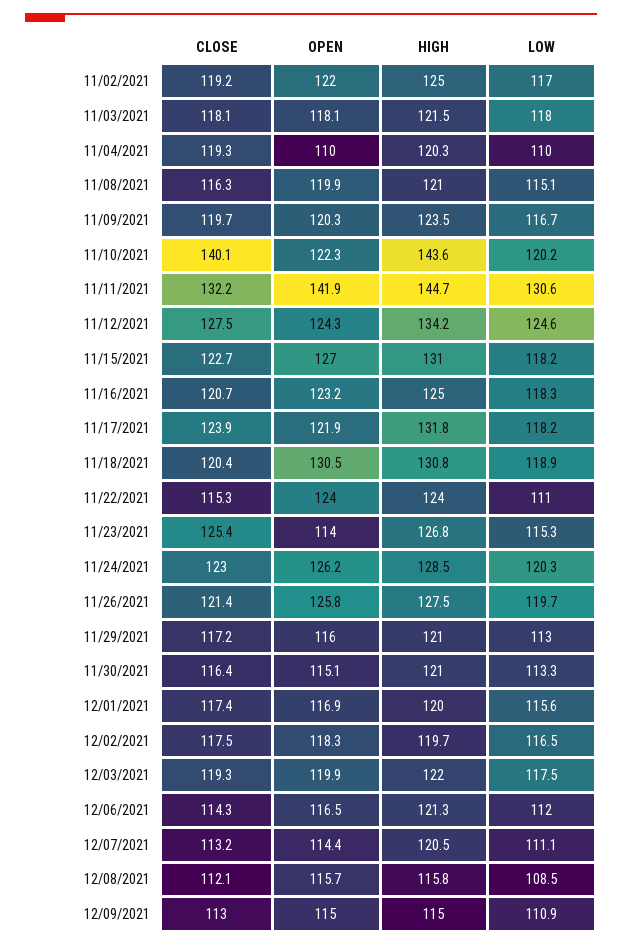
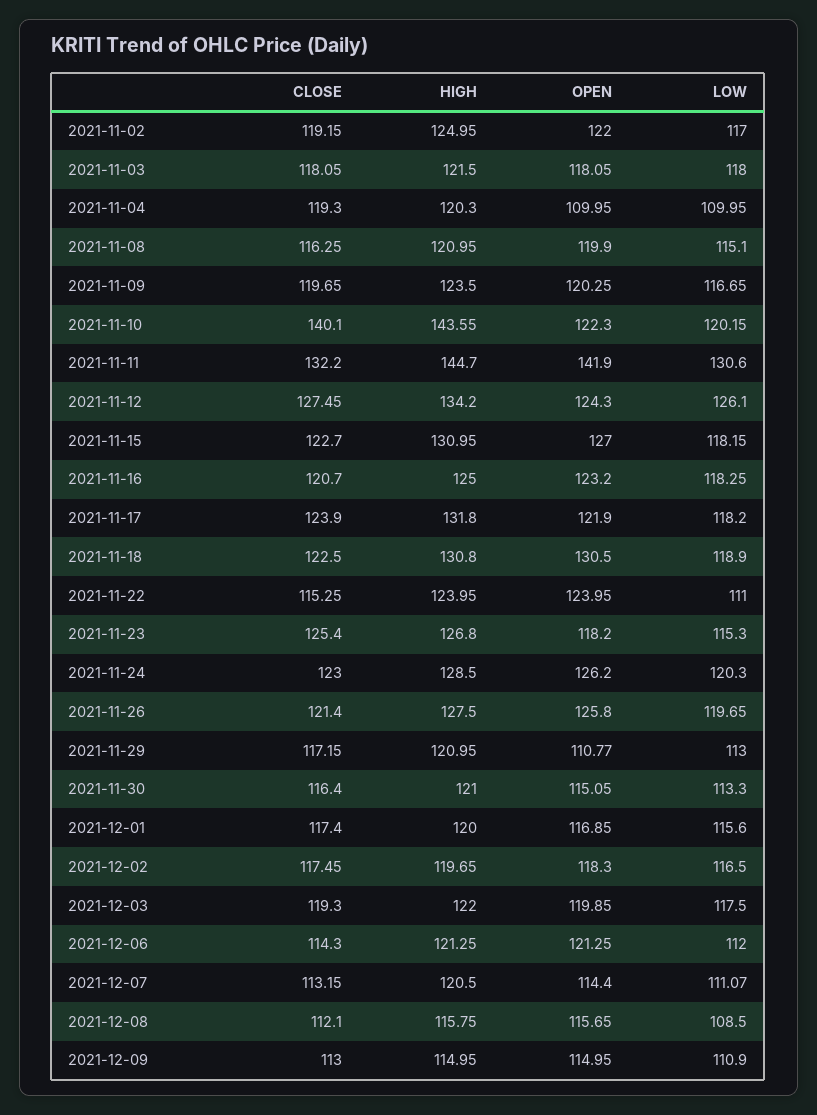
  {
    "CLOSE": {
      "11/02/2021": 119.15,
      "11/03/2021": 118.05,
      "11/04/2021": 119.3,
      "11/08/2021": 116.25,
      "11/09/2021": 119.65,
      "11/10/2021": 140.1,
      "11/11/2021": 132.2,
      "11/12/2021": 127.45,
      "11/15/2021": 122.7,
      "11/16/2021": 120.7,
      "11/17/2021": 123.9,
-     "11/18/2021": 120.4,
+     "11/18/2021": 122.5,
      "11/22/2021": 115.25,
      "11/23/2021": 125.4,
      "11/24/2021": 123,
      "11/26/2021": 121.4,
      "11/29/2021": 117.15,
      "11/30/2021": 116.4,
      "12/01/2021": 117.4,
      "12/02/2021": 117.45,
      "12/03/2021": 119.3,
      "12/06/2021": 114.3,
      "12/07/2021": 113.15,
      "12/08/2021": 112.1,
      "12/09/2021": 113
    },
    "OPEN": {
      "11/02/2021": 122,
      "11/03/2021": 118.05,
      "11/04/2021": 109.95,
      "11/08/2021": 119.9,
      "11/09/2021": 120.25,
      "11/10/2021": 122.3,
      "11/11/2021": 141.9,
      "11/12/2021": 124.3,
      "11/15/2021": 127,
      "11/16/2021": 123.2,
      "11/17/2021": 121.9,
      "11/18/2021": 130.5,
      "11/22/2021": 123.95,
-     "11/23/2021": 114,
+     "11/23/2021": 118.2,
      "11/24/2021": 126.2,
      "11/26/2021": 125.8,
-     "11/29/2021": 116,
+     "11/29/2021": 110.77,
      "11/30/2021": 115.05,
      "12/01/2021": 116.85,
      "12/02/2021": 118.3,
      "12/03/2021": 119.85,
-     "12/06/2021": 116.5,
+     "12/06/2021": 121.25,
      "12/07/2021": 114.4,
      "12/08/2021": 115.65,
      "12/09/2021": 114.95
    },
    "HIGH": {
      "11/02/2021": 124.95,
      "11/03/2021": 121.5,
      "11/04/2021": 120.3,
      "11/08/2021": 120.95,
      "11/09/2021": 123.5,
      "11/10/2021": 143.55,
      "11/11/2021": 144.7,
      "11/12/2021": 134.2,
      "11/15/2021": 130.95,
      "11/16/2021": 125,
      "11/17/2021": 131.8,
      "11/18/2021": 130.8,
      "11/22/2021": 123.95,
      "11/23/2021": 126.8,
      "11/24/2021": 128.5,
      "11/26/2021": 127.5,
      "11/29/2021": 120.95,
      "11/30/2021": 121,
      "12/01/2021": 120,
      "12/02/2021": 119.65,
      "12/03/2021": 122,
      "12/06/2021": 121.25,
      "12/07/2021": 120.5,
      "12/08/2021": 115.75,
      "12/09/2021": 114.95
    },
    "LOW": {
      "11/02/2021": 117,
      "11/03/2021": 118,
      "11/04/2021": 109.95,
      "11/08/2021": 115.1,
      "11/09/2021": 116.65,
      "11/10/2021": 120.15,
      "11/11/2021": 130.6,
-     "11/12/2021": 124.6,
+     "11/12/2021": 126.1,
      "11/15/2021": 118.15,
      "11/16/2021": 118.25,
      "11/17/2021": 118.2,
      "11/18/2021": 118.9,
      "11/22/2021": 111,
      "11/23/2021": 115.3,
      "11/24/2021": 120.3,
      "11/26/2021": 119.65,
      "11/29/2021": 113,
      "11/30/2021": 113.3,
      "12/01/2021": 115.6,
      "12/02/2021": 116.5,
      "12/03/2021": 117.5,
      "12/06/2021": 112,
      "12/07/2021": 111.07,
      "12/08/2021": 108.5,
      "12/09/2021": 110.9
    }
  }

